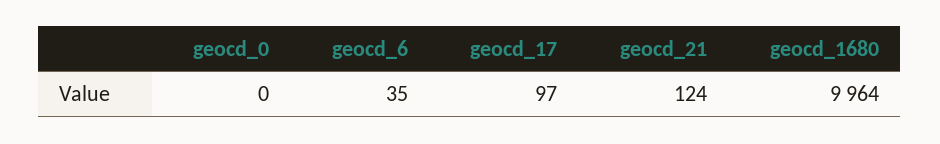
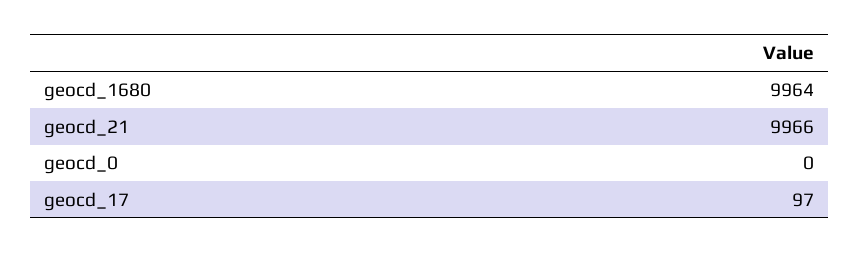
  {
    "geocd_0": 0,
-   "geocd_6": 35,
    "geocd_17": 97,
-   "geocd_21": 124,
+   "geocd_21": 9966,
    "geocd_1680": 9964
  }

